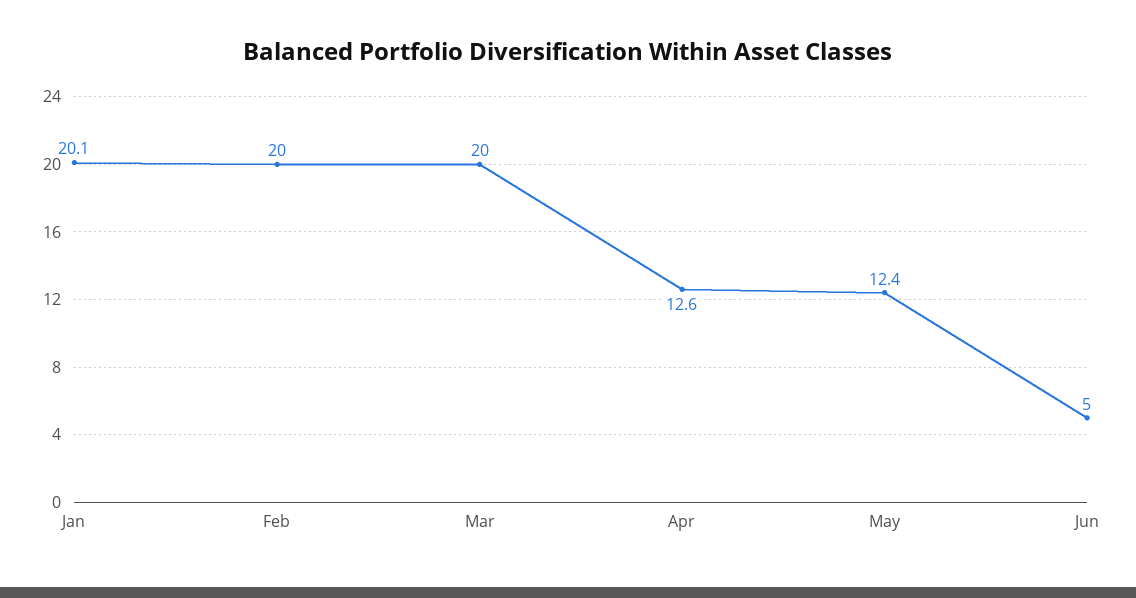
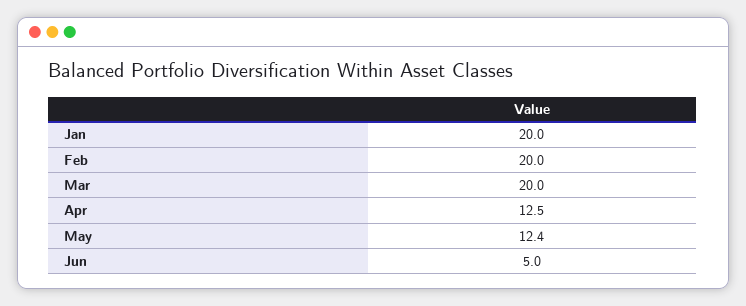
  {
-   "Jan": 20.1,
+   "Jan": 20,
    "Feb": 20,
    "Mar": 20,
-   "Apr": 12.6,
+   "Apr": 12.5,
    "May": 12.4,
    "Jun": 5
  }

